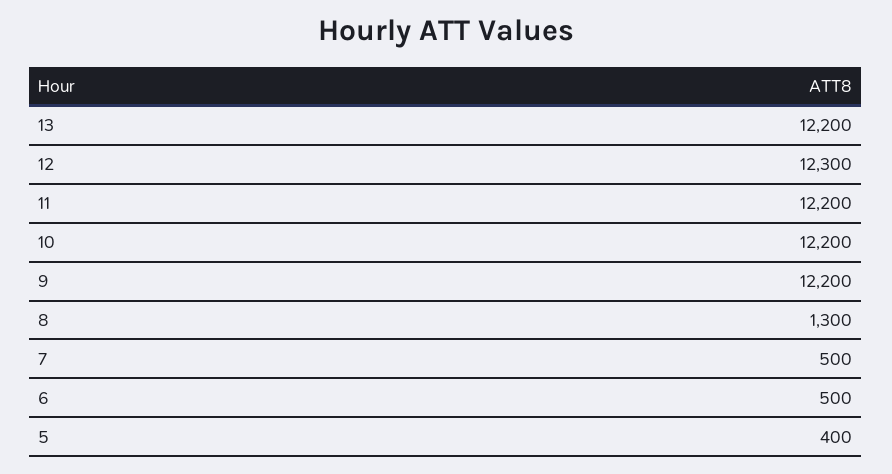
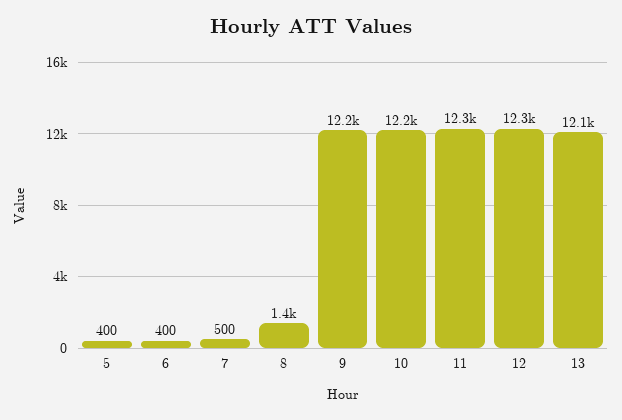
  {
-   "13": 12200,
+   "13": 12100,
    "12": 12300,
-   "11": 12200,
+   "11": 12300,
    "10": 12200,
    "9": 12200,
-   "8": 1300,
+   "8": 1400,
    "7": 500,
-   "6": 500,
+   "6": 400,
    "5": 400
  }

